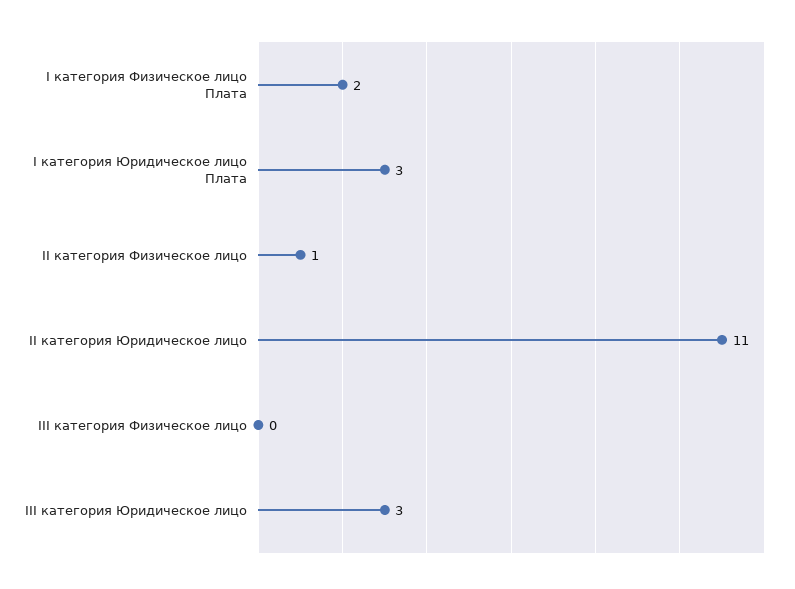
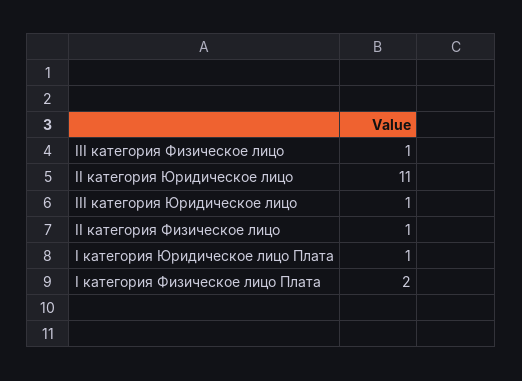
  {
    "I категория Физическое лицо Плата": 2,
-   "I категория Юридическое лицо Плата": 3,
+   "I категория Юридическое лицо Плата": 1,
    "II категория Физическое лицо": 1,
    "II категория Юридическое лицо": 11,
-   "III категория Физическое лицо": 0,
+   "III категория Физическое лицо": 1,
-   "III категория Юридическое лицо": 3
+   "III категория Юридическое лицо": 1
  }

